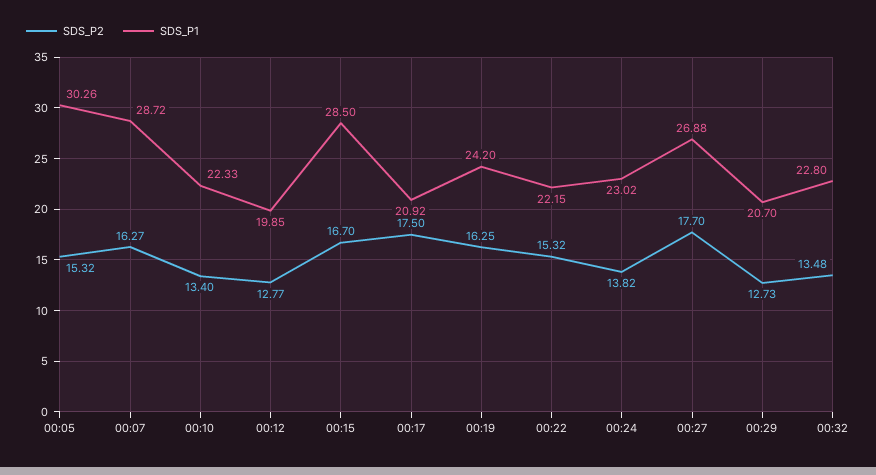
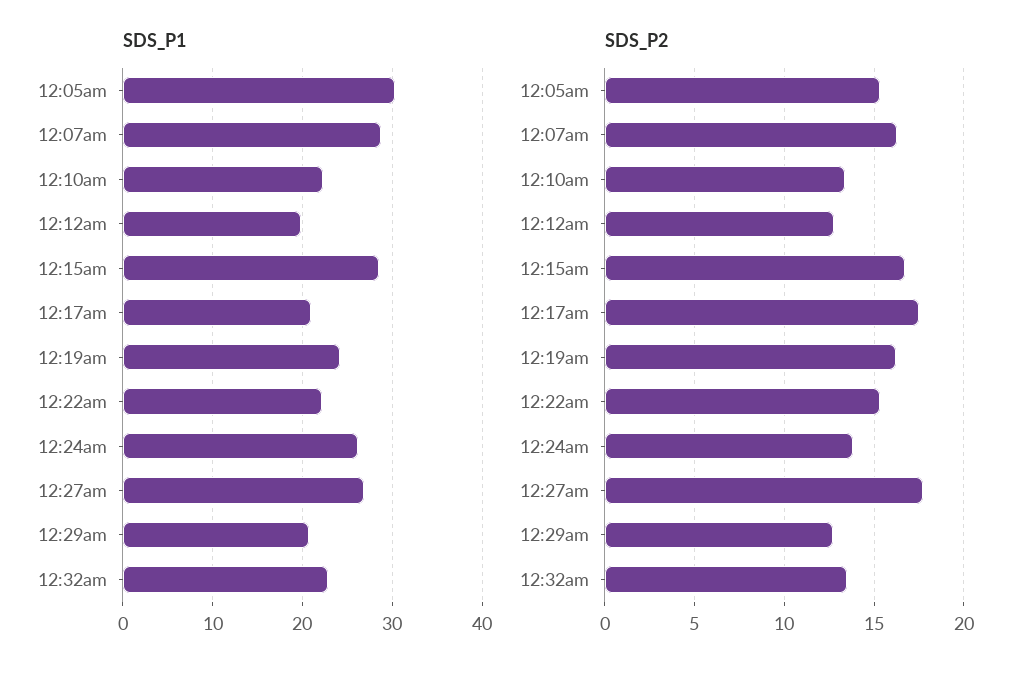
  {
    "SDS_P2": {
      "00:05": 15.32,
      "00:07": 16.27,
      "00:10": 13.4,
      "00:12": 12.77,
      "00:15": 16.7,
      "00:17": 17.5,
      "00:19": 16.25,
      "00:22": 15.32,
      "00:24": 13.82,
      "00:27": 17.7,
      "00:29": 12.73,
      "00:32": 13.48
    },
    "SDS_P1": {
      "00:05": 30.26,
      "00:07": 28.72,
      "00:10": 22.33,
      "00:12": 19.85,
      "00:15": 28.5,
      "00:17": 20.92,
      "00:19": 24.2,
      "00:22": 22.15,
-     "00:24": 23.02,
+     "00:24": 26,
      "00:27": 26.88,
      "00:29": 20.7,
      "00:32": 22.8
    }
  }

